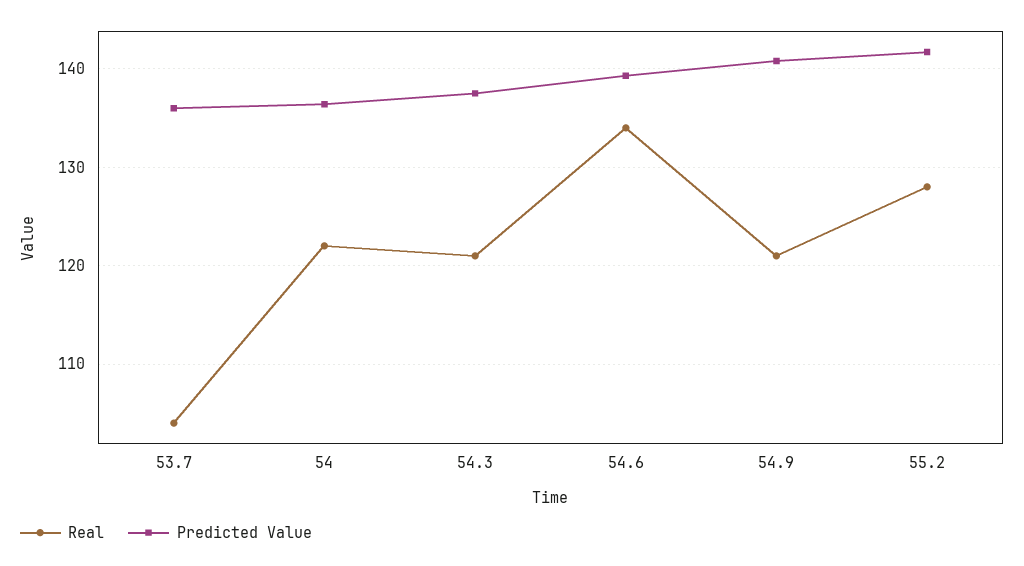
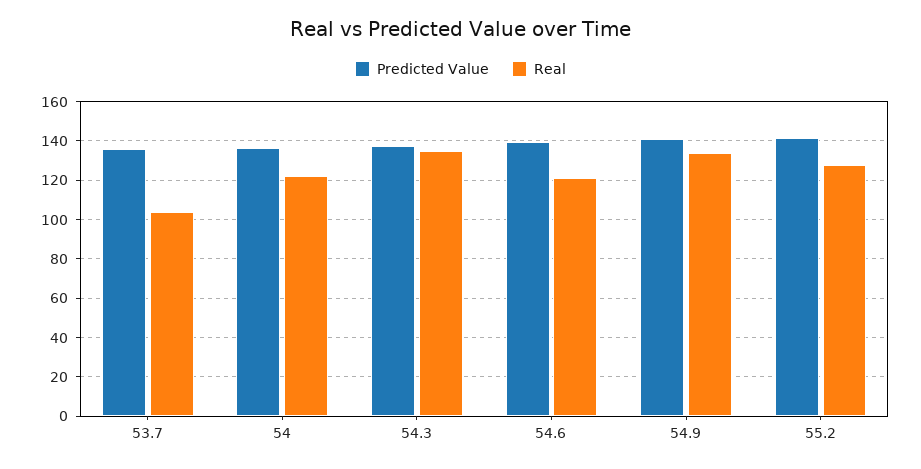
  {
    "Real": {
      "53.7": 104,
      "54": 122,
-     "54.3": 121,
+     "54.3": 135,
-     "54.6": 134,
+     "54.6": 120,
-     "54.9": 121,
+     "54.9": 135,
      "55.2": 128
    },
    "Predicted Value": {
      "53.7": 136,
      "54": 136,
      "54.3": 138,
      "54.6": 139,
      "54.9": 141,
      "55.2": 142
    }
  }

